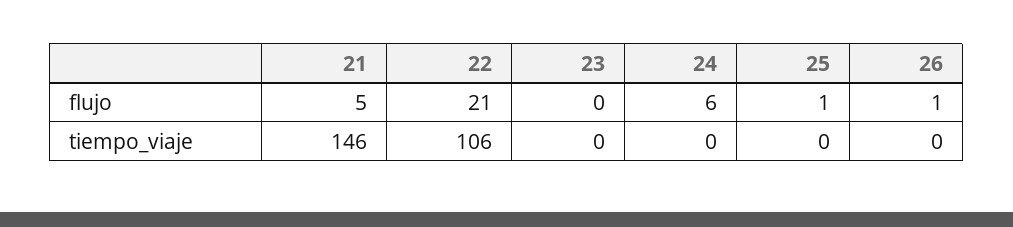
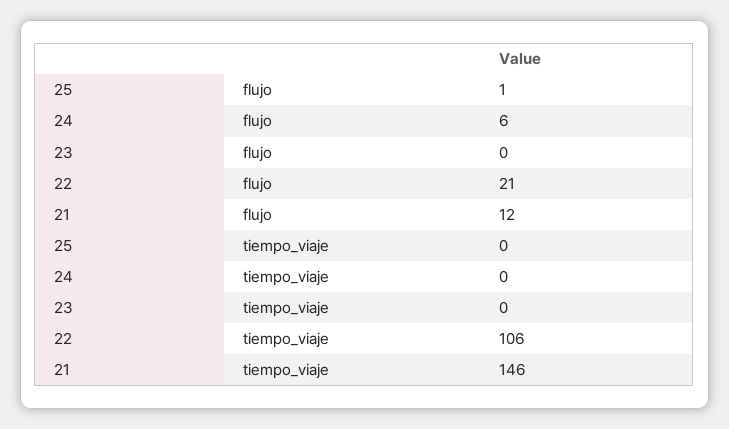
  {
    "21": {
-     "flujo": 5,
+     "flujo": 12,
      "tiempo_viaje": 146
    },
    "22": {
      "flujo": 21,
      "tiempo_viaje": 106
    },
    "23": {
      "flujo": 0,
      "tiempo_viaje": 0
    },
    "24": {
      "flujo": 6,
      "tiempo_viaje": 0
    },
    "25": {
      "flujo": 1,
      "tiempo_viaje": 0
-   },
+   }
-   "26": {
-     "flujo": 1,
-     "tiempo_viaje": 0
-   }
  }

